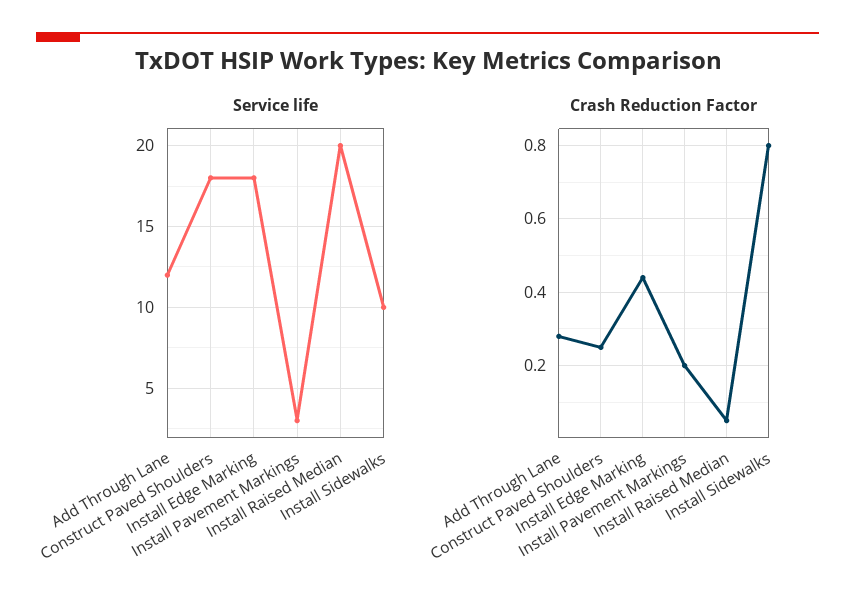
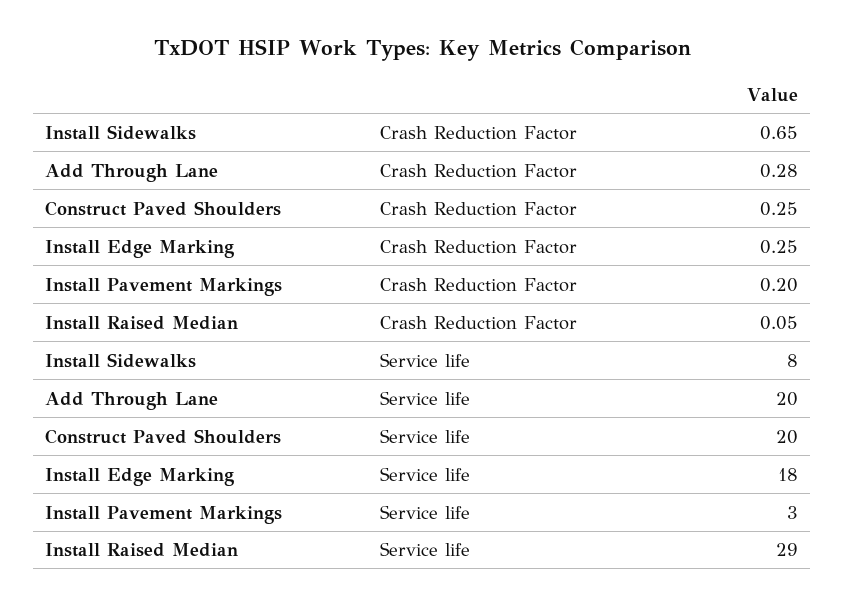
  {
    "Service life": {
-     "Add Through Lane": 12,
+     "Add Through Lane": 20,
-     "Construct Paved Shoulders": 18,
+     "Construct Paved Shoulders": 20,
      "Install Edge Marking": 18,
      "Install Pavement Markings": 3,
-     "Install Raised Median": 20,
+     "Install Raised Median": 29,
-     "Install Sidewalks": 10
+     "Install Sidewalks": 8
    },
    "Crash Reduction Factor": {
      "Add Through Lane": 0.28,
      "Construct Paved Shoulders": 0.25,
-     "Install Edge Marking": 0.45,
+     "Install Edge Marking": 0.25,
      "Install Pavement Markings": 0.2,
      "Install Raised Median": 0.05,
-     "Install Sidewalks": 0.8
+     "Install Sidewalks": 0.65
    }
  }

